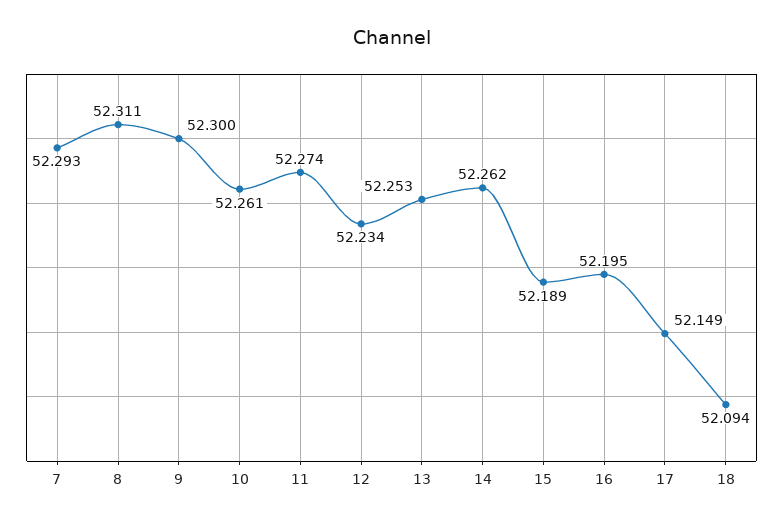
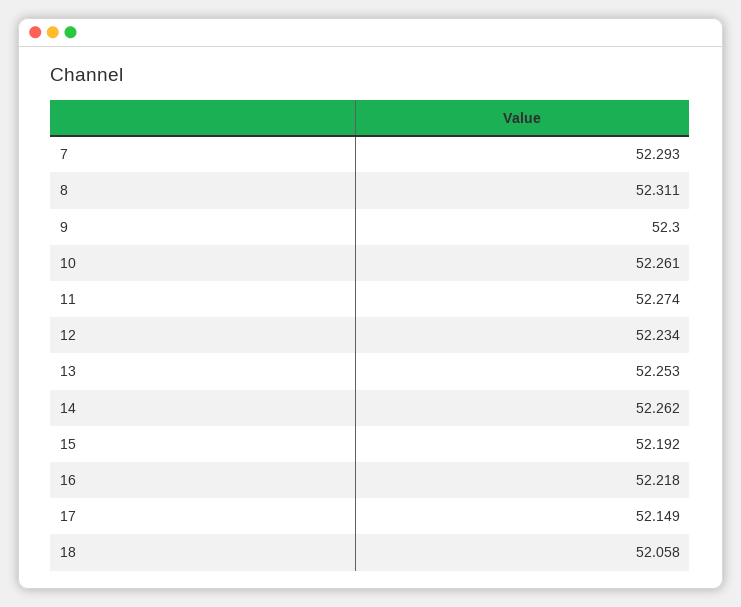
  {
    "7": 52.293,
    "8": 52.311,
    "9": 52.3,
    "10": 52.261,
    "11": 52.274,
    "12": 52.234,
    "13": 52.253,
    "14": 52.262,
-   "15": 52.189,
+   "15": 52.192,
-   "16": 52.195,
+   "16": 52.218,
    "17": 52.149,
-   "18": 52.094
+   "18": 52.058
  }

